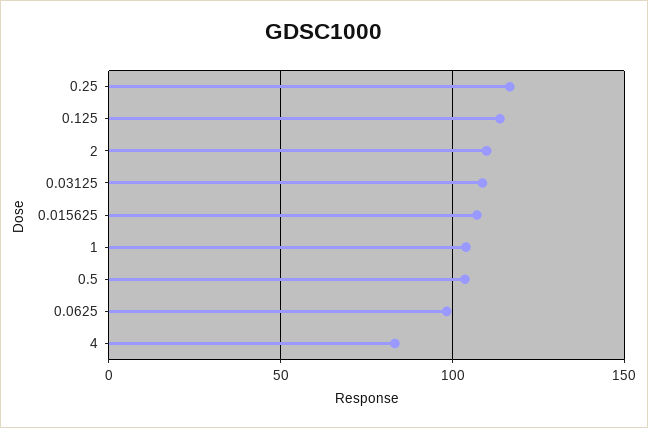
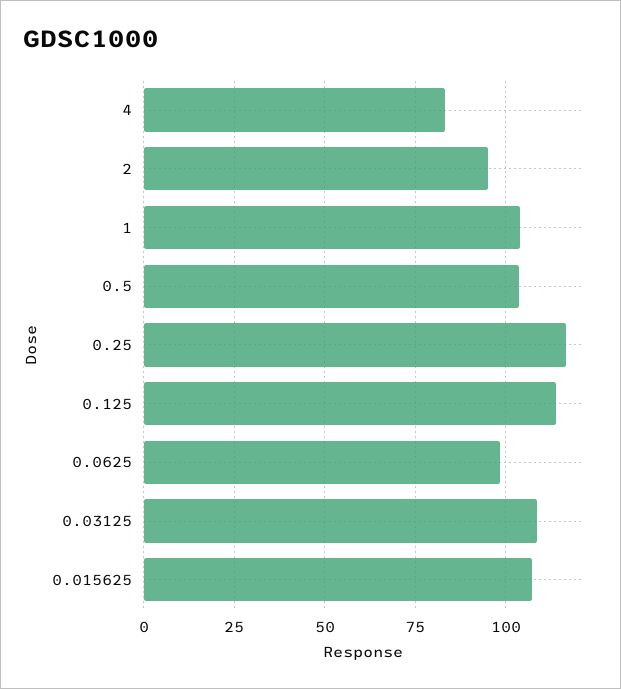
  {
    "0.25": 117.5,
    "0.125": 115,
-   "2": 110,
+   "2": 95,
    "0.03125": 107.5,
    "0.015625": 107.5,
    "1": 105,
    "0.5": 102.5,
    "0.0625": 97.5,
    "4": 82.5
  }

